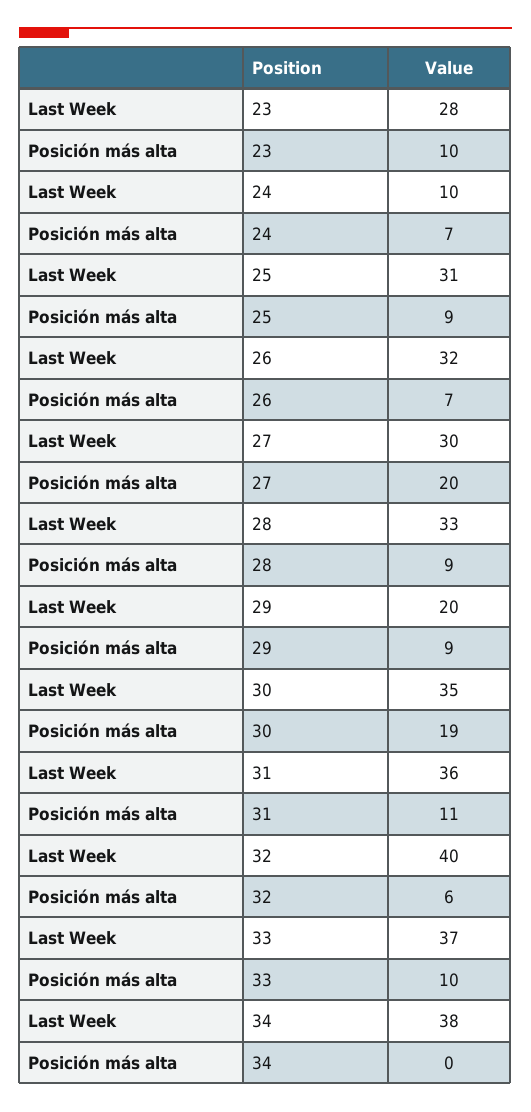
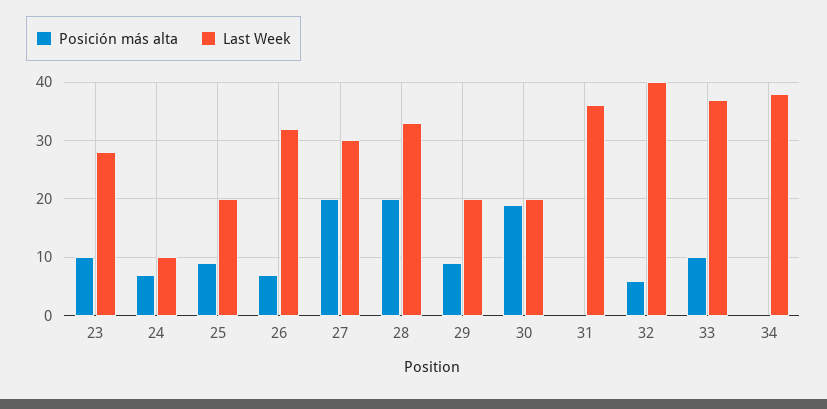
  {
    "Last Week": {
      "23": 28,
      "24": 10,
-     "25": 31,
+     "25": 20,
      "26": 32,
      "27": 30,
      "28": 33,
      "29": 20,
-     "30": 35,
+     "30": 20,
      "31": 36,
      "32": 40,
      "33": 37,
      "34": 38
    },
    "Posición más alta": {
      "23": 10,
      "24": 7,
      "25": 9,
      "26": 7,
      "27": 20,
-     "28": 9,
+     "28": 20,
      "29": 9,
      "30": 19,
-     "31": 11,
+     "31": 0,
      "32": 6,
      "33": 10,
      "34": 0
    }
  }

